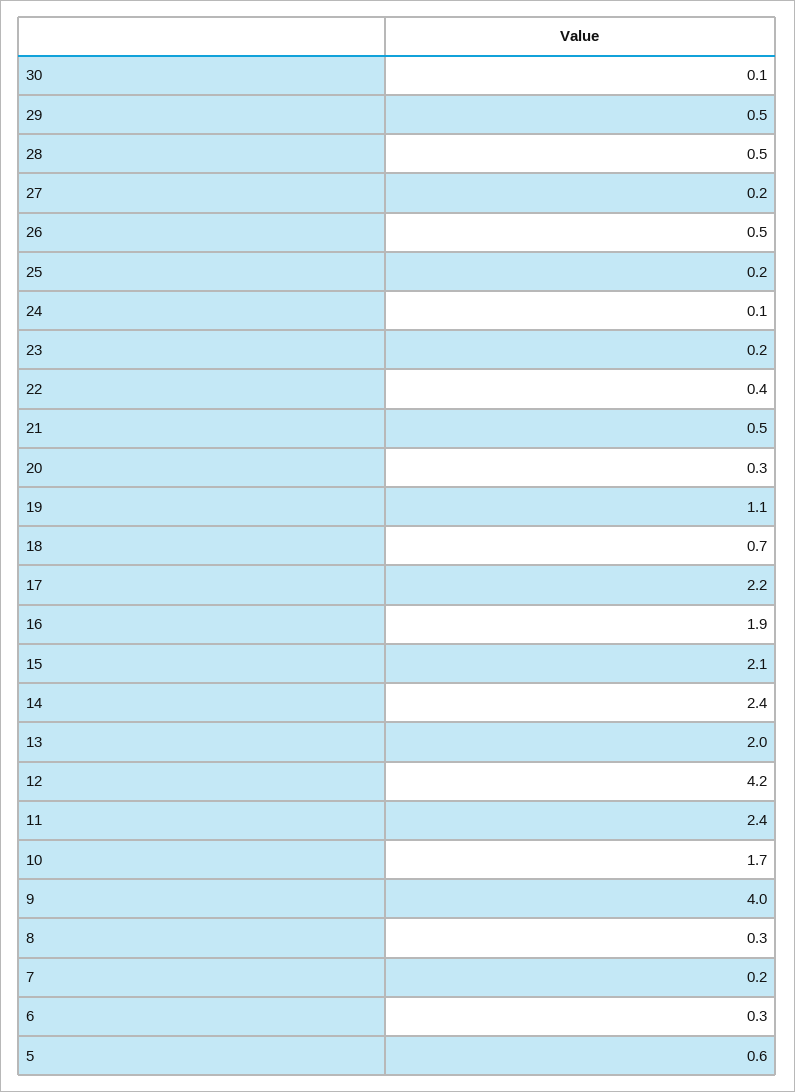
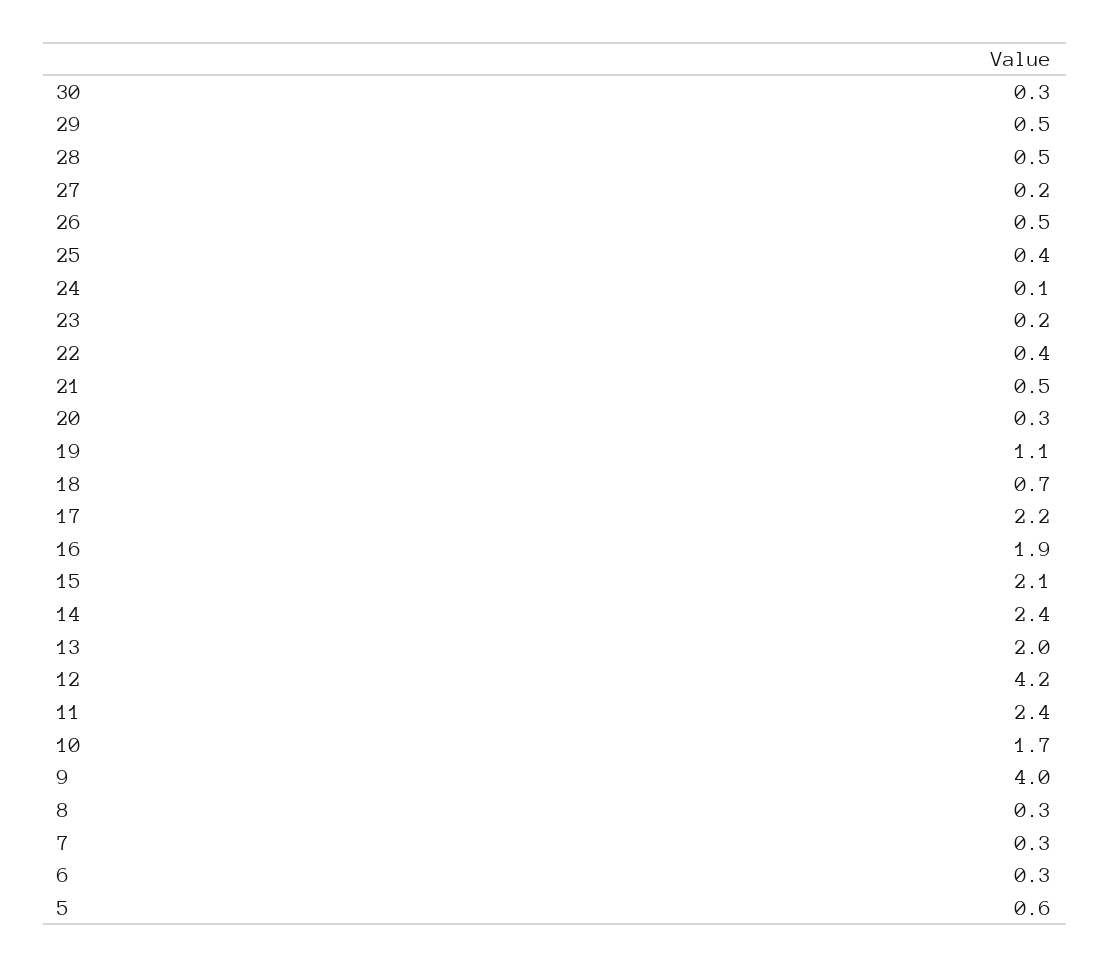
  {
-   "30": 0.1,
+   "30": 0.3,
    "29": 0.5,
    "28": 0.5,
    "27": 0.2,
    "26": 0.5,
-   "25": 0.2,
+   "25": 0.4,
    "24": 0.1,
    "23": 0.2,
    "22": 0.4,
    "21": 0.5,
    "20": 0.3,
    "19": 1.1,
    "18": 0.7,
    "17": 2.2,
    "16": 1.9,
    "15": 2.1,
    "14": 2.4,
    "13": 2,
    "12": 4.2,
    "11": 2.4,
    "10": 1.7,
    "9": 4,
    "8": 0.3,
-   "7": 0.2,
+   "7": 0.3,
    "6": 0.3,
    "5": 0.6
  }

